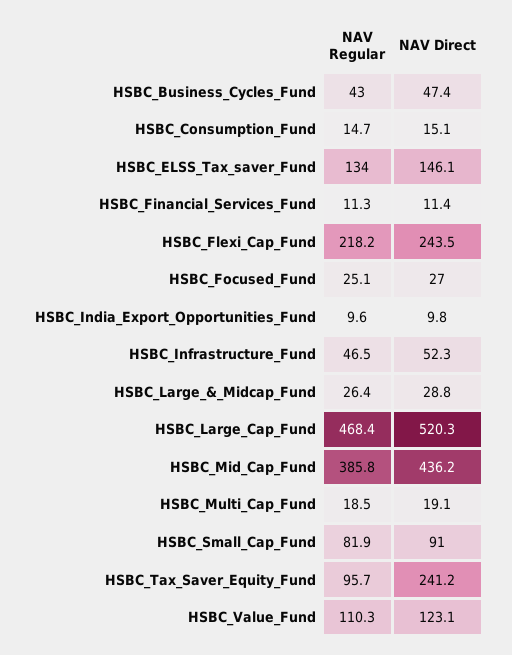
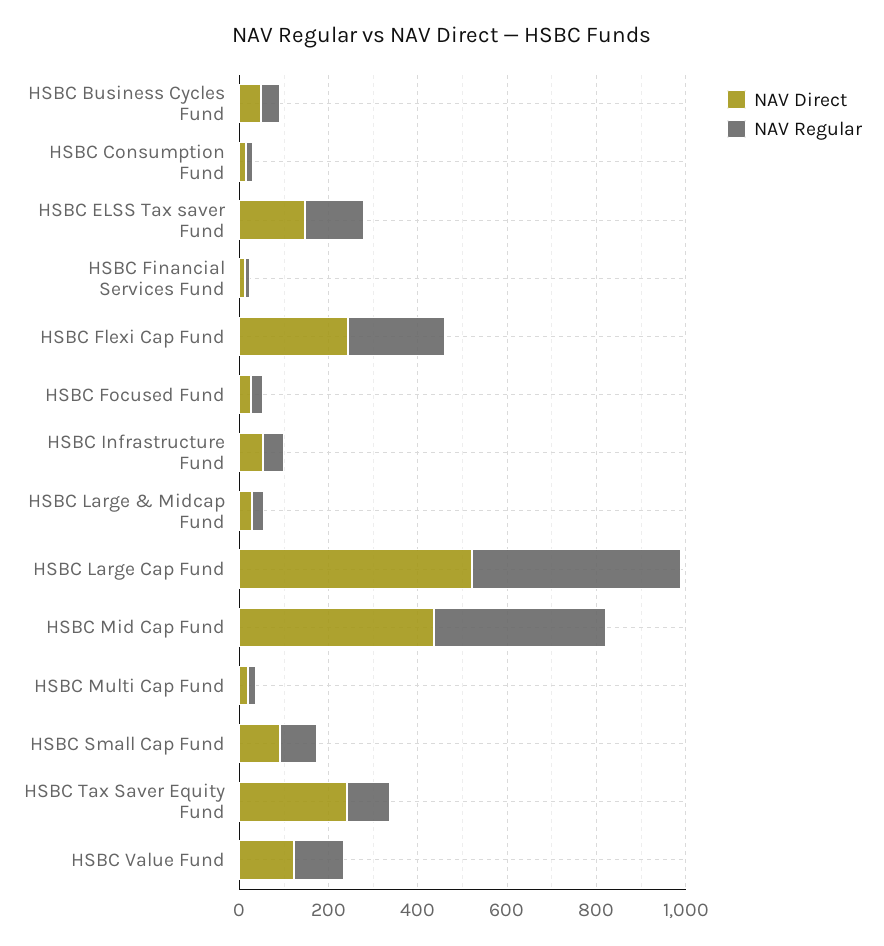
  {
    "NAV Regular": {
      "HSBC_Business_Cycles_Fund": 43,
      "HSBC_Consumption_Fund": 14.7,
      "HSBC_ELSS_Tax_saver_Fund": 134,
      "HSBC_Financial_Services_Fund": 11.3,
      "HSBC_Flexi_Cap_Fund": 218.2,
      "HSBC_Focused_Fund": 25.1,
-     "HSBC_India_Export_Opportunities_Fund": 9.6,
      "HSBC_Infrastructure_Fund": 46.5,
      "HSBC_Large_&_Midcap_Fund": 26.4,
      "HSBC_Large_Cap_Fund": 468.4,
      "HSBC_Mid_Cap_Fund": 385.8,
      "HSBC_Multi_Cap_Fund": 18.5,
      "HSBC_Small_Cap_Fund": 81.9,
      "HSBC_Tax_Saver_Equity_Fund": 95.7,
      "HSBC_Value_Fund": 110.3
    },
    "NAV Direct": {
      "HSBC_Business_Cycles_Fund": 47.4,
      "HSBC_Consumption_Fund": 15.1,
      "HSBC_ELSS_Tax_saver_Fund": 146.1,
      "HSBC_Financial_Services_Fund": 11.4,
      "HSBC_Flexi_Cap_Fund": 243.5,
      "HSBC_Focused_Fund": 27,
-     "HSBC_India_Export_Opportunities_Fund": 9.8,
      "HSBC_Infrastructure_Fund": 52.3,
      "HSBC_Large_&_Midcap_Fund": 28.8,
      "HSBC_Large_Cap_Fund": 520.3,
      "HSBC_Mid_Cap_Fund": 436.2,
      "HSBC_Multi_Cap_Fund": 19.1,
      "HSBC_Small_Cap_Fund": 91,
      "HSBC_Tax_Saver_Equity_Fund": 241.2,
      "HSBC_Value_Fund": 123.1
    }
  }

